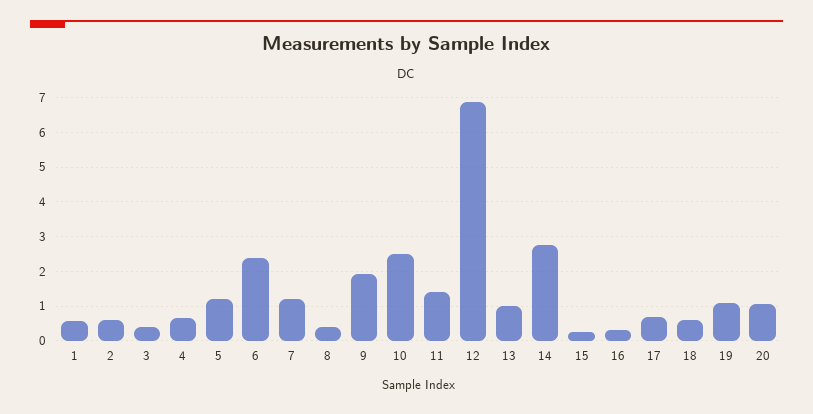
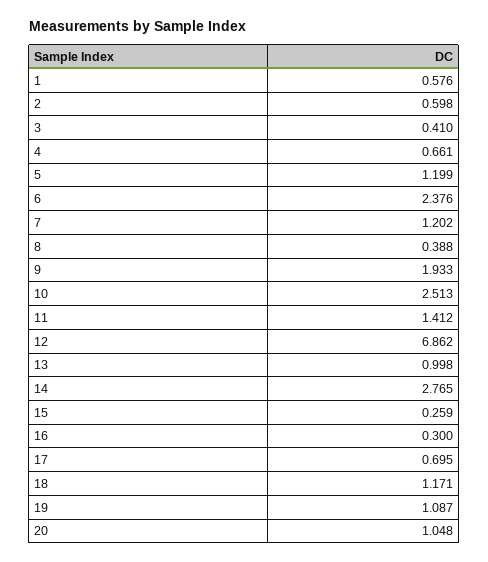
  {
    "1": 0.576,
    "2": 0.598,
    "3": 0.41,
    "4": 0.661,
    "5": 1.199,
    "6": 2.376,
    "7": 1.202,
    "8": 0.388,
    "9": 1.933,
    "10": 2.513,
    "11": 1.412,
    "12": 6.862,
    "13": 0.998,
    "14": 2.765,
    "15": 0.259,
    "16": 0.3,
    "17": 0.695,
-   "18": 0.6,
+   "18": 1.171,
    "19": 1.087,
    "20": 1.048
  }

